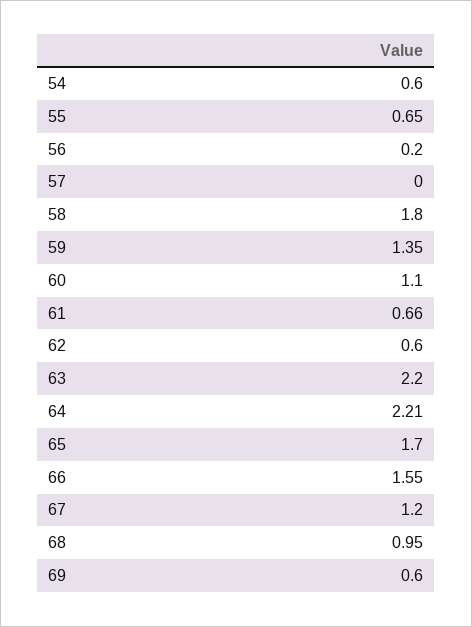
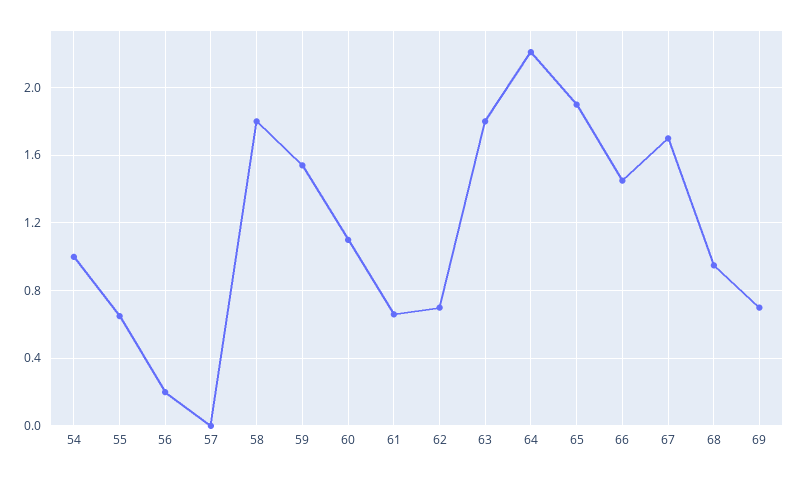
  {
-   "54": 0.6,
+   "54": 1,
    "55": 0.65,
    "56": 0.2,
    "57": 0,
    "58": 1.8,
-   "59": 1.35,
+   "59": 1.55,
    "60": 1.1,
    "61": 0.66,
-   "62": 0.6,
+   "62": 0.7,
-   "63": 2.2,
+   "63": 1.8,
    "64": 2.21,
-   "65": 1.7,
+   "65": 1.9,
-   "66": 1.55,
+   "66": 1.45,
-   "67": 1.2,
+   "67": 1.7,
    "68": 0.95,
-   "69": 0.6
+   "69": 0.7
  }

